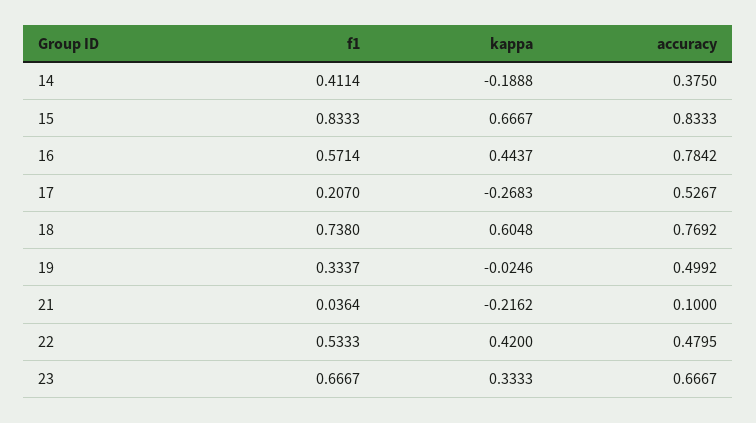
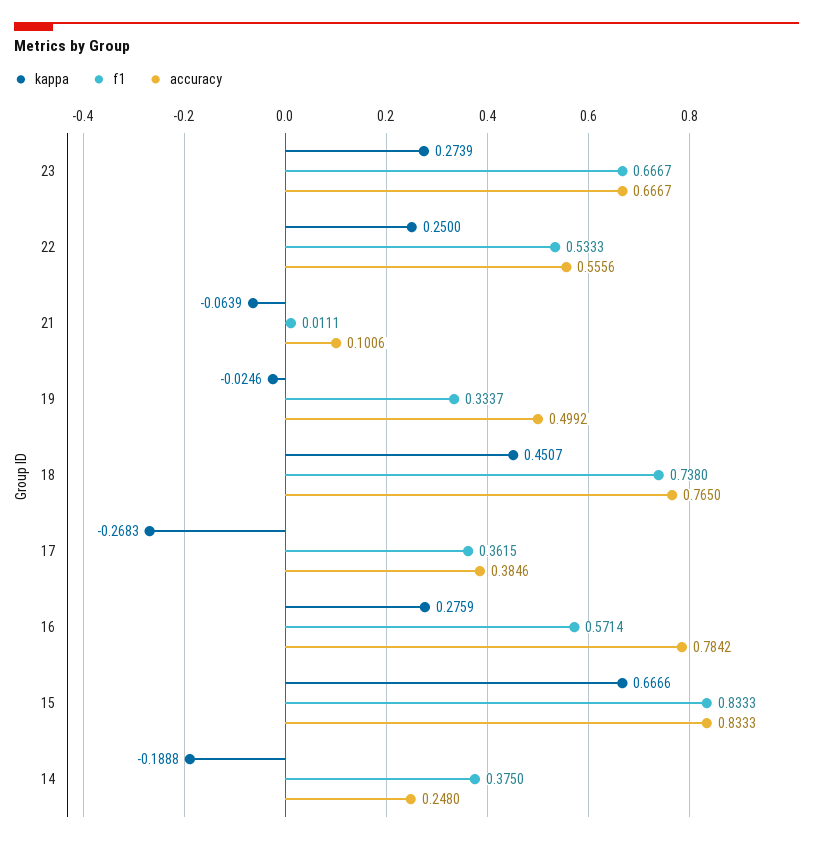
  {
    "f1": {
-     "14": 0.4114,
+     "14": 0.375,
      "15": 0.8333,
      "16": 0.5714,
-     "17": 0.207,
+     "17": 0.3615,
      "18": 0.738,
      "19": 0.3337,
-     "21": 0.0364,
+     "21": 0.0111,
      "22": 0.5333,
      "23": 0.6667
    },
    "kappa": {
      "14": -0.1888,
-     "15": 0.6667,
+     "15": 0.6666,
-     "16": 0.4437,
+     "16": 0.2759,
      "17": -0.2683,
-     "18": 0.6048,
+     "18": 0.4507,
      "19": -0.0246,
-     "21": -0.2162,
+     "21": -0.0639,
-     "22": 0.42,
+     "22": 0.25,
-     "23": 0.3333
+     "23": 0.2739
    },
    "accuracy": {
-     "14": 0.375,
+     "14": 0.248,
      "15": 0.8333,
      "16": 0.7842,
-     "17": 0.5267,
+     "17": 0.3846,
-     "18": 0.7692,
+     "18": 0.765,
      "19": 0.4992,
-     "21": 0.1,
+     "21": 0.1006,
-     "22": 0.4795,
+     "22": 0.5556,
      "23": 0.6667
    }
  }

